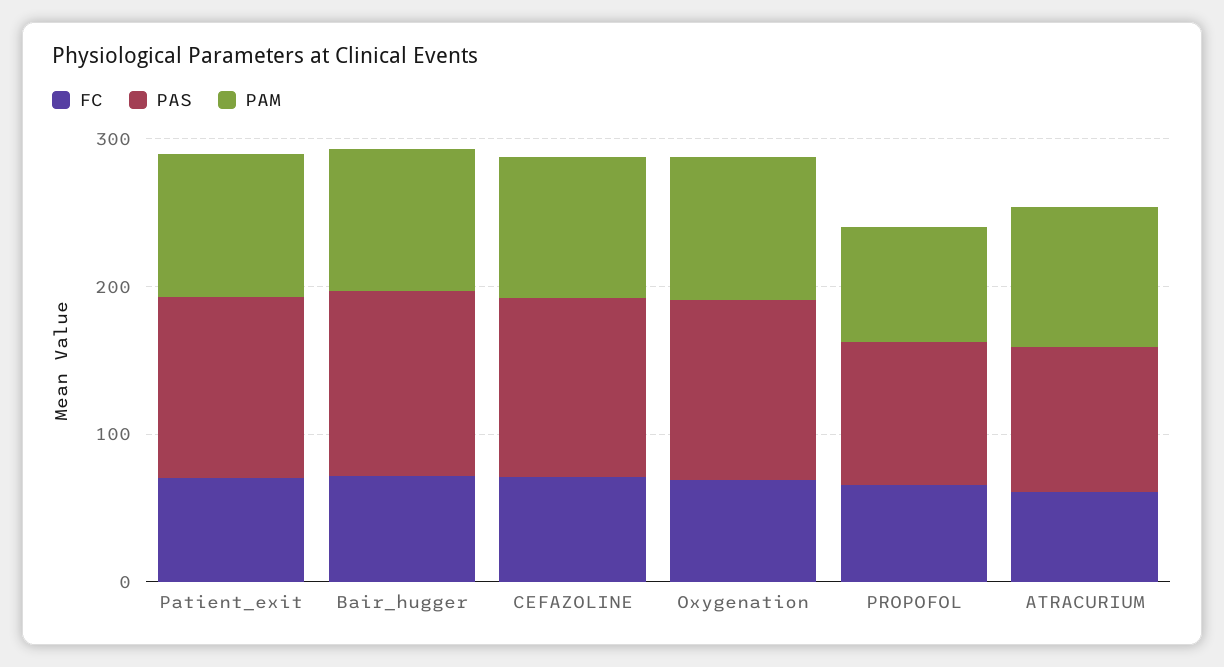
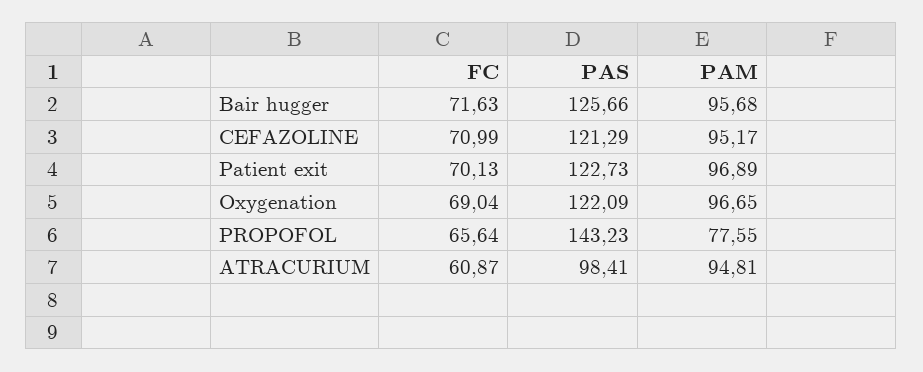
  {
    "FC": {
      "Patient_exit": 70.13,
      "Bair_hugger": 71.63,
      "CEFAZOLINE": 70.99,
      "Oxygenation": 69.04,
      "PROPOFOL": 65.64,
      "ATRACURIUM": 60.87
    },
    "PAS": {
      "Patient_exit": 122.73,
      "Bair_hugger": 125.66,
      "CEFAZOLINE": 121.29,
      "Oxygenation": 122.09,
-     "PROPOFOL": 100,
+     "PROPOFOL": 143.23,
      "ATRACURIUM": 98.41
    },
    "PAM": {
      "Patient_exit": 96.89,
      "Bair_hugger": 95.68,
      "CEFAZOLINE": 95.17,
      "Oxygenation": 96.65,
      "PROPOFOL": 77.55,
      "ATRACURIUM": 94.81
    }
  }

